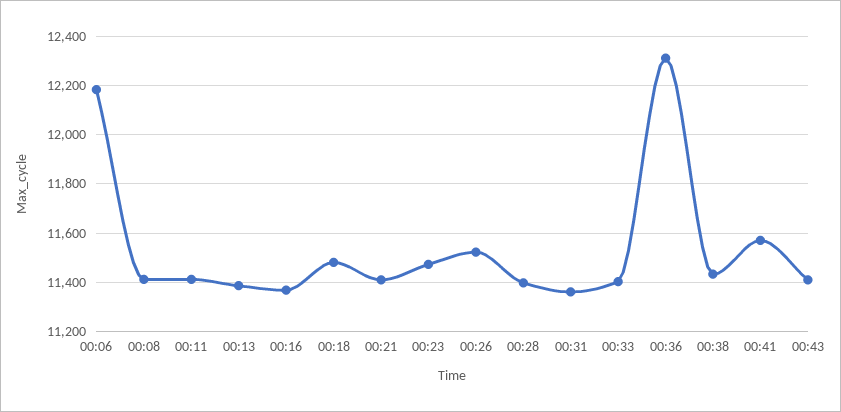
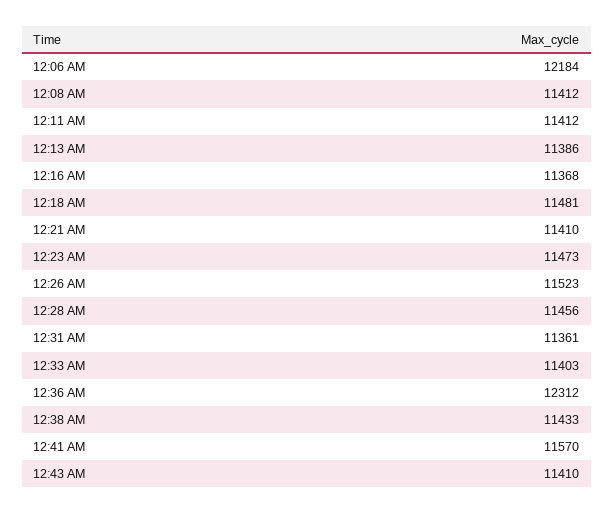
  {
    "00:06": 12184,
    "00:08": 11412,
    "00:11": 11412,
    "00:13": 11386,
    "00:16": 11368,
    "00:18": 11481,
    "00:21": 11410,
    "00:23": 11473,
    "00:26": 11523,
-   "00:28": 11400,
+   "00:28": 11456,
    "00:31": 11361,
    "00:33": 11403,
    "00:36": 12312,
    "00:38": 11433,
    "00:41": 11570,
    "00:43": 11410
  }

